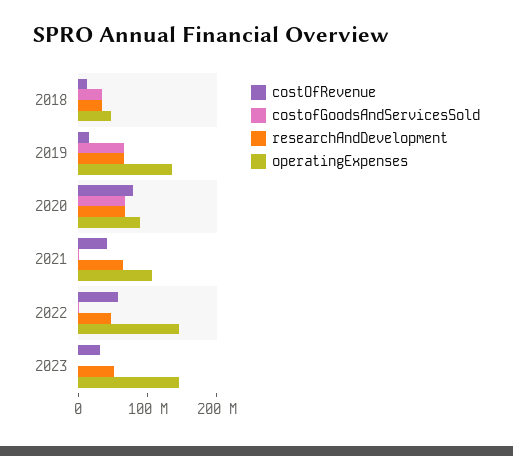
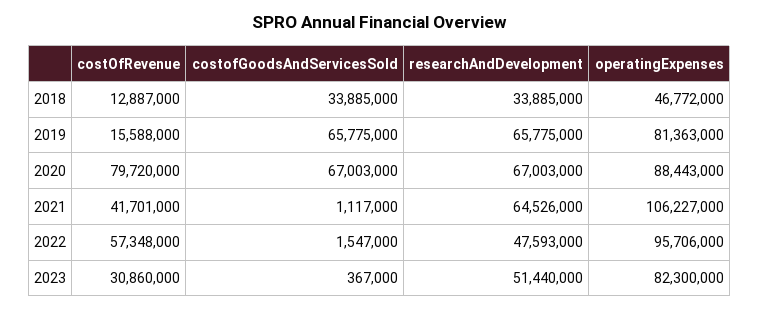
  {
    "costOfRevenue": {
      "2018": 12887000,
      "2019": 15588000,
      "2020": 79720000,
      "2021": 41701000,
      "2022": 57348000,
      "2023": 30860000
    },
    "costofGoodsAndServicesSold": {
      "2018": 33885000,
      "2019": 65775000,
      "2020": 67003000,
      "2021": 1117000,
      "2022": 1547000,
      "2023": 367000
    },
    "researchAndDevelopment": {
      "2018": 33885000,
      "2019": 65775000,
      "2020": 67003000,
      "2021": 64526000,
      "2022": 47593000,
      "2023": 51440000
    },
    "operatingExpenses": {
      "2018": 46772000,
-     "2019": 140000000,
+     "2019": 81363000,
      "2020": 88443000,
      "2021": 106227000,
-     "2022": 140000000,
+     "2022": 95706000,
-     "2023": 140000000
+     "2023": 82300000
    }
  }

